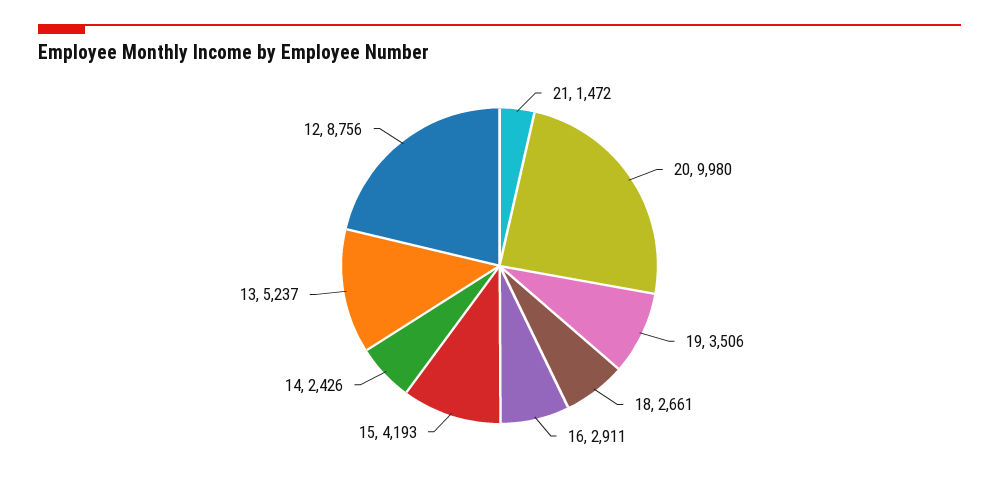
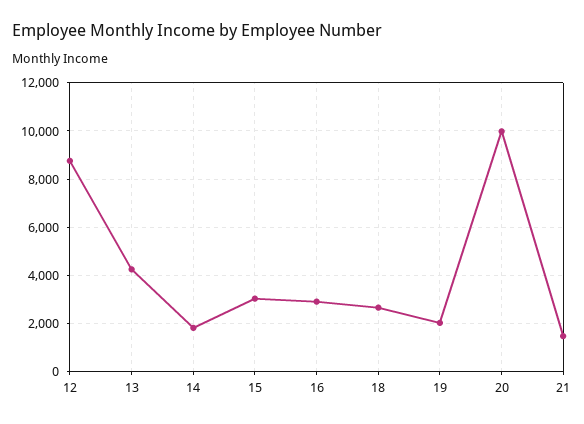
  {
    "21": 1472,
    "20": 9980,
-   "19": 3506,
+   "19": 2000,
    "18": 2661,
    "16": 2911,
-   "15": 4193,
+   "15": 3000,
-   "14": 2426,
+   "14": 1750,
-   "13": 5237,
+   "13": 4250,
    "12": 8756
  }

